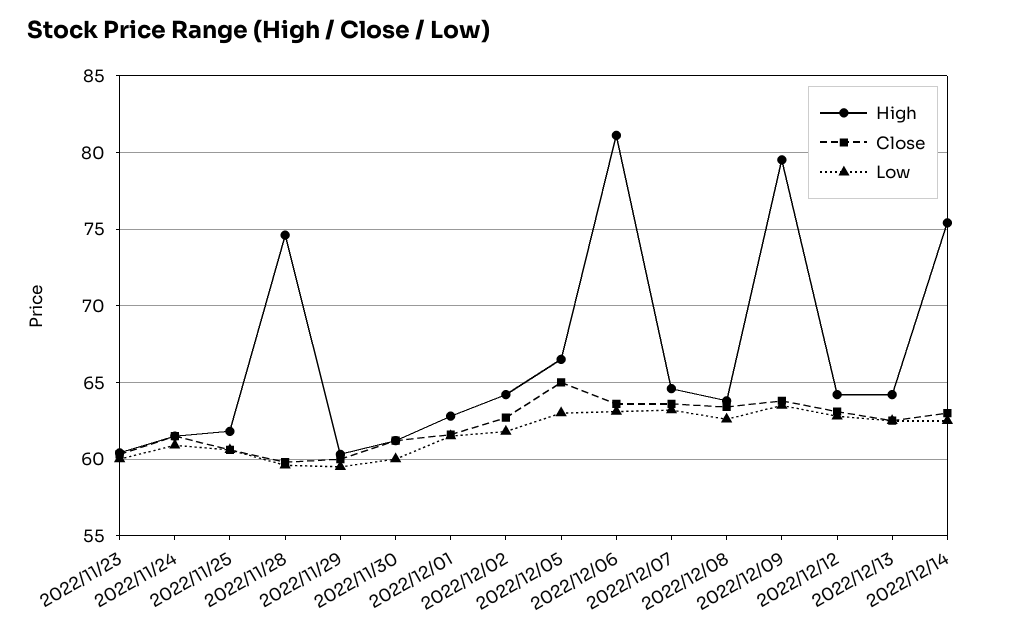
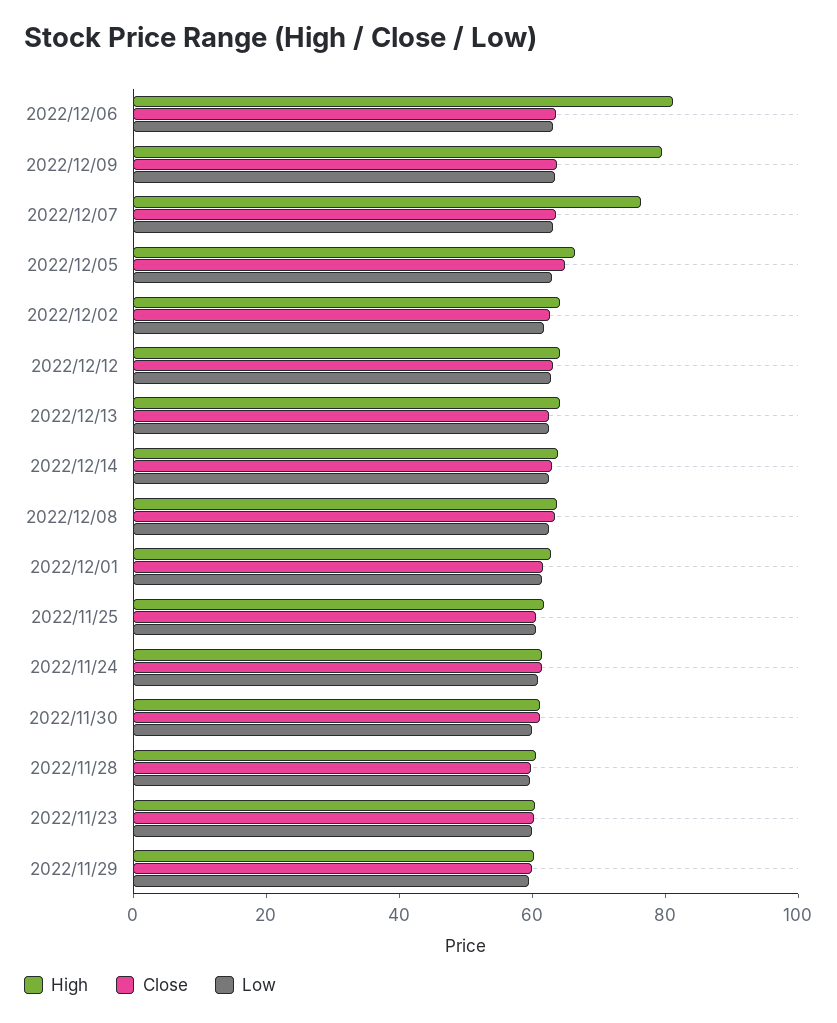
  {
    "High": {
      "2022/11/23": 60.5,
      "2022/11/24": 61.5,
      "2022/11/25": 62,
-     "2022/11/28": 74.5,
+     "2022/11/28": 60,
      "2022/11/29": 60.5,
      "2022/11/30": 61,
      "2022/12/01": 63,
      "2022/12/02": 64,
      "2022/12/05": 66.5,
      "2022/12/06": 81,
-     "2022/12/07": 64.5,
+     "2022/12/07": 75,
      "2022/12/08": 64,
      "2022/12/09": 79.5,
      "2022/12/12": 64,
      "2022/12/13": 64,
-     "2022/12/14": 75.5
+     "2022/12/14": 65
    },
    "Close": {
      "2022/11/23": 60.5,
      "2022/11/24": 61.5,
      "2022/11/25": 60.5,
      "2022/11/28": 60,
      "2022/11/29": 60,
      "2022/11/30": 61,
      "2022/12/01": 61.5,
      "2022/12/02": 62.5,
      "2022/12/05": 65,
      "2022/12/06": 63.5,
      "2022/12/07": 63.5,
      "2022/12/08": 63.5,
      "2022/12/09": 64,
      "2022/12/12": 63,
      "2022/12/13": 62.5,
      "2022/12/14": 63
    },
    "Low": {
      "2022/11/23": 60,
      "2022/11/24": 61,
      "2022/11/25": 60.5,
      "2022/11/28": 59.5,
      "2022/11/29": 59.5,
      "2022/11/30": 60,
      "2022/12/01": 61.5,
      "2022/12/02": 62,
      "2022/12/05": 63,
      "2022/12/06": 63,
      "2022/12/07": 63,
      "2022/12/08": 62.5,
      "2022/12/09": 63.5,
      "2022/12/12": 63,
      "2022/12/13": 62.5,
      "2022/12/14": 62.5
    }
  }

